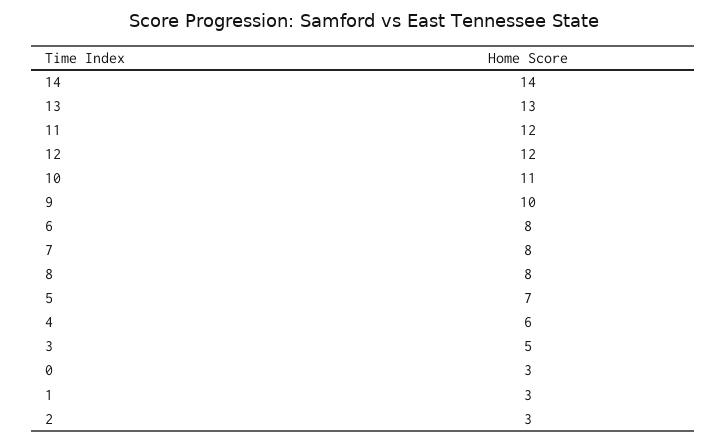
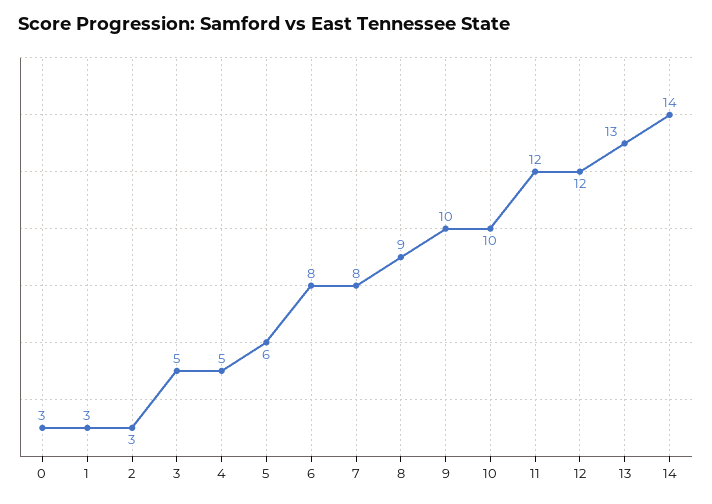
  {
    "14": 14,
    "13": 13,
    "11": 12,
    "12": 12,
-   "10": 11,
+   "10": 10,
    "9": 10,
    "6": 8,
    "7": 8,
-   "8": 8,
+   "8": 9,
-   "5": 7,
+   "5": 6,
-   "4": 6,
+   "4": 5,
    "3": 5,
    "0": 3,
    "1": 3,
    "2": 3
  }

